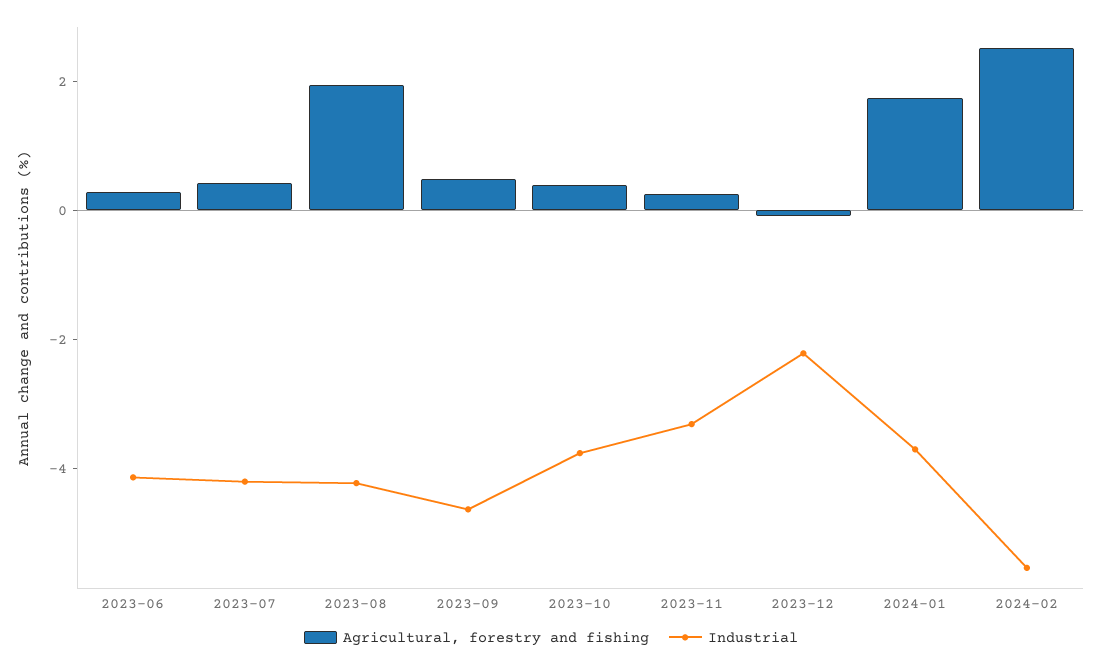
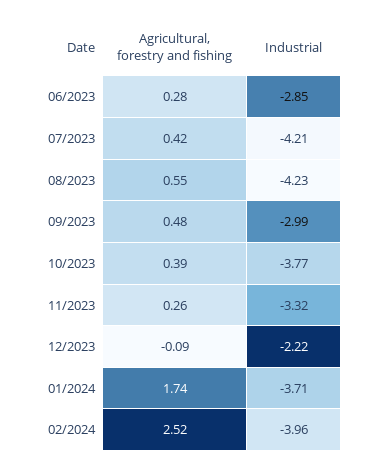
  {
    "Agricultural, forestry and fishing": {
      "2023-06": 0.28,
      "2023-07": 0.42,
-     "2023-08": 2,
+     "2023-08": 0.55,
      "2023-09": 0.48,
      "2023-10": 0.39,
      "2023-11": 0.26,
      "2023-12": -0.09,
      "2024-01": 1.74,
      "2024-02": 2.52
    },
    "Industrial": {
-     "2023-06": -4,
+     "2023-06": -2.85,
      "2023-07": -4.21,
      "2023-08": -4.23,
-     "2023-09": -4.5,
+     "2023-09": -2.99,
      "2023-10": -3.77,
      "2023-11": -3.32,
      "2023-12": -2.22,
      "2024-01": -3.71,
-     "2024-02": -5.5
+     "2024-02": -3.96
    }
  }

